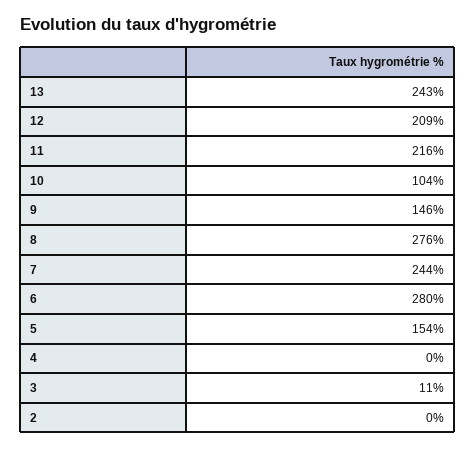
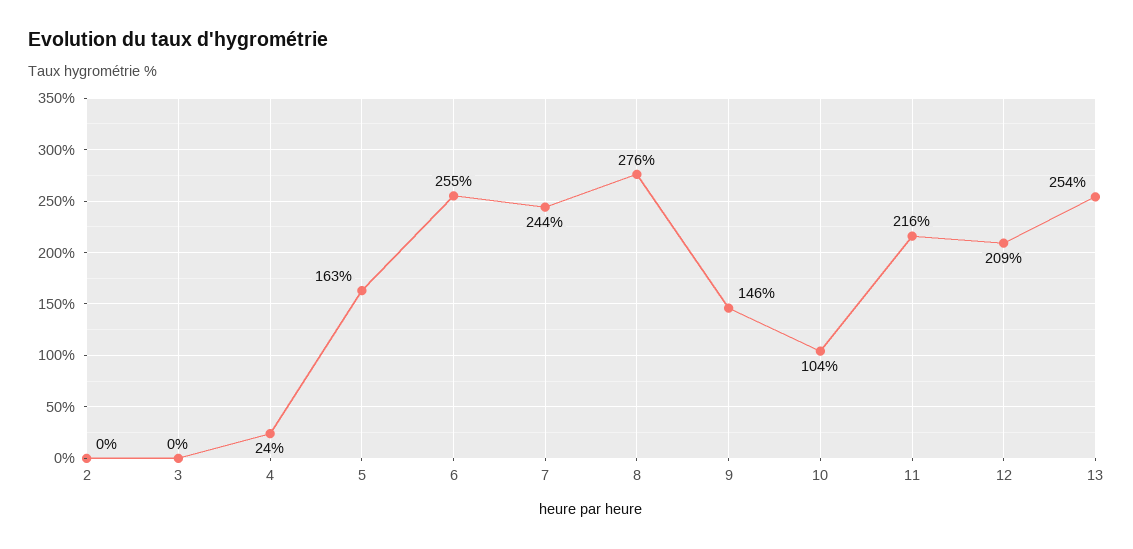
  {
-   "13": 243,
+   "13": 254,
    "12": 209,
    "11": 216,
    "10": 104,
    "9": 146,
    "8": 276,
    "7": 244,
-   "6": 280,
+   "6": 255,
-   "5": 154,
+   "5": 163,
-   "4": 0,
+   "4": 24,
-   "3": 11,
+   "3": 0,
    "2": 0
  }

